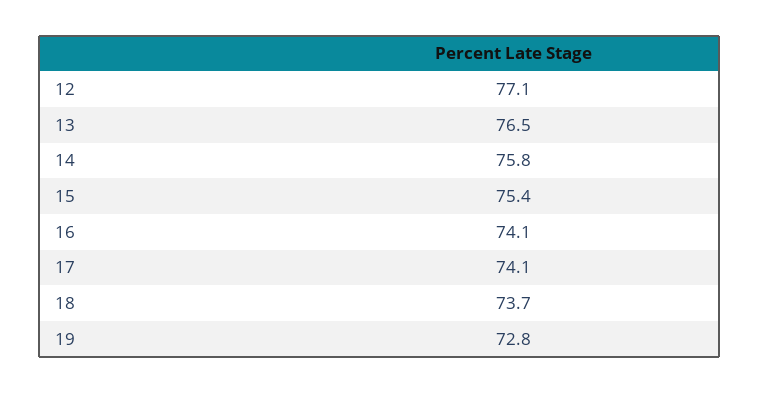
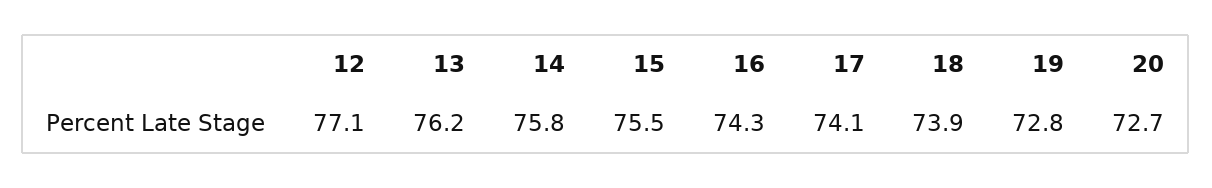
  {
    "12": 77.1,
-   "13": 76.5,
+   "13": 76.2,
    "14": 75.8,
-   "15": 75.4,
+   "15": 75.5,
-   "16": 74.1,
+   "16": 74.3,
    "17": 74.1,
-   "18": 73.7,
+   "18": 73.9,
-   "19": 72.8
+   "19": 72.8,
+   "20": 72.7
  }

